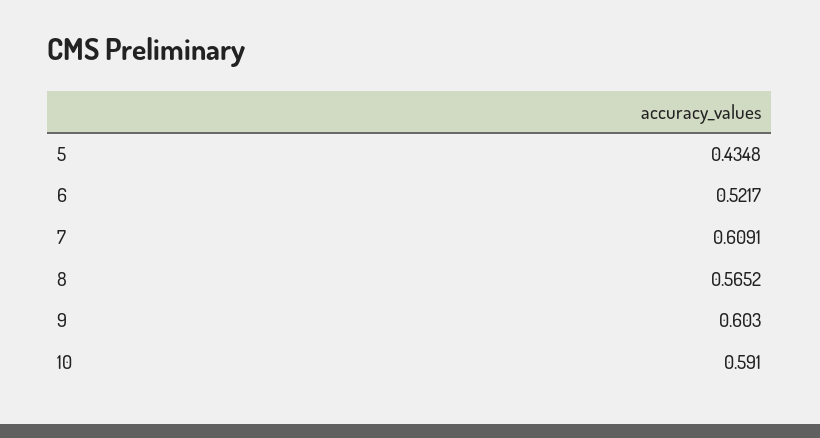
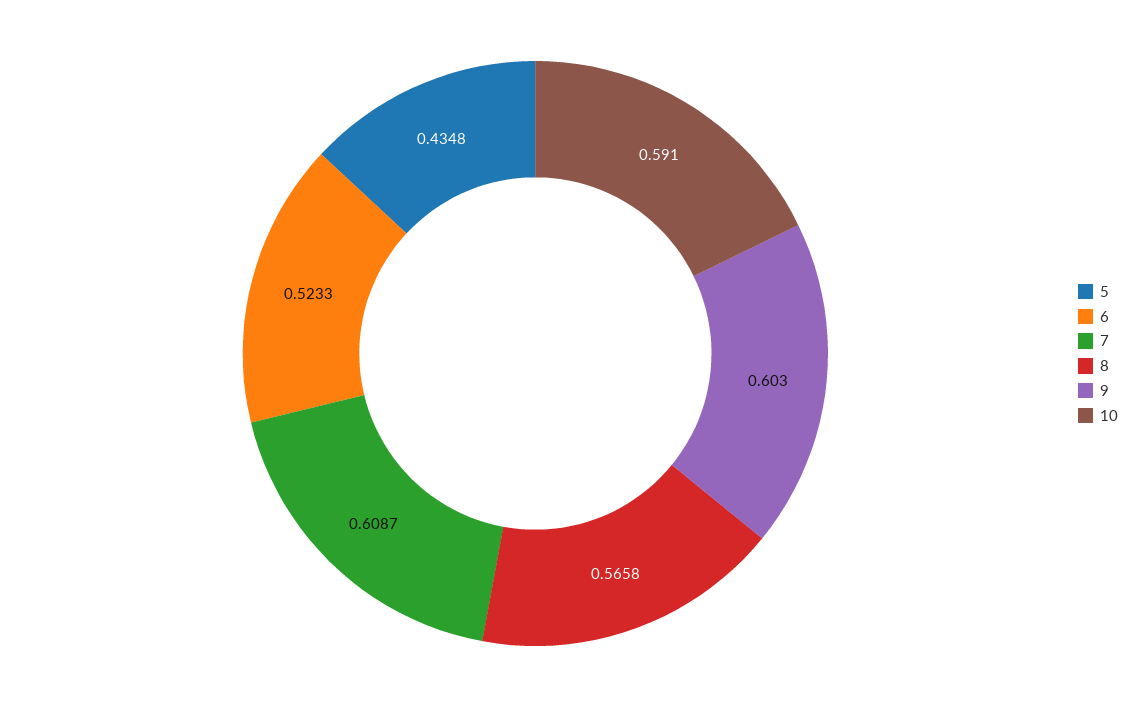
  {
    "5": 0.4348,
-   "6": 0.5217,
+   "6": 0.5233,
-   "7": 0.6091,
+   "7": 0.6087,
-   "8": 0.5652,
+   "8": 0.5658,
    "9": 0.603,
    "10": 0.591
  }

